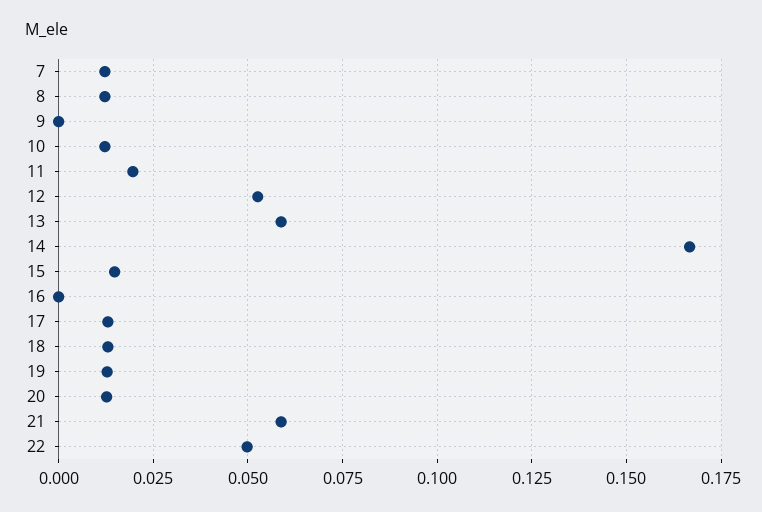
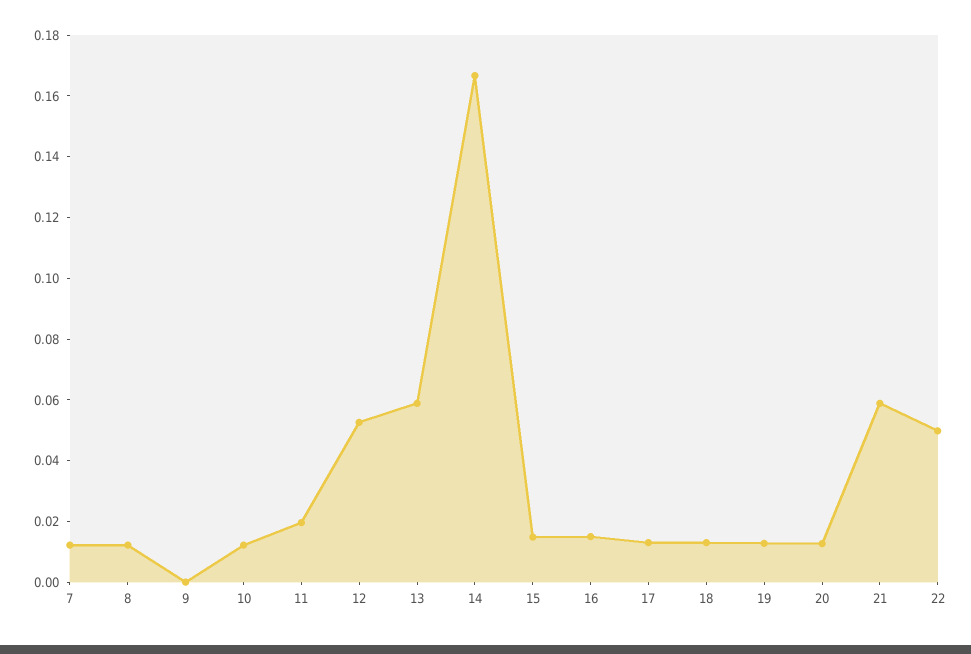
  {
    "7": 0.0125,
    "8": 0.0125,
    "9": 0,
    "10": 0.0125,
    "11": 0.02,
    "12": 0.0525,
    "13": 0.06,
    "14": 0.1675,
    "15": 0.015,
-   "16": 0,
+   "16": 0.015,
    "17": 0.0125,
    "18": 0.0125,
    "19": 0.0125,
    "20": 0.0125,
    "21": 0.06,
    "22": 0.05
  }

